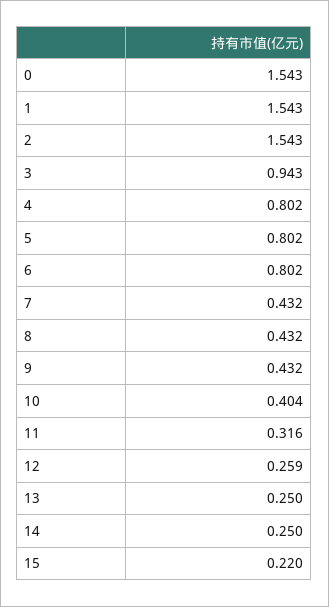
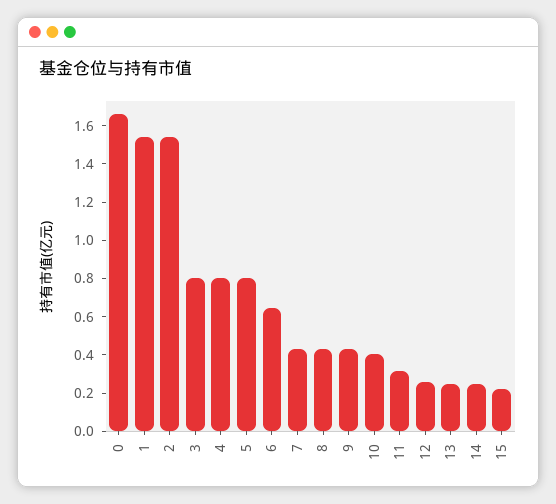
  {
-   "0": 1.543,
+   "0": 1.65,
    "1": 1.543,
    "2": 1.543,
-   "3": 0.943,
+   "3": 0.8,
    "4": 0.802,
    "5": 0.802,
-   "6": 0.802,
+   "6": 0.65,
    "7": 0.432,
    "8": 0.432,
    "9": 0.432,
    "10": 0.404,
    "11": 0.316,
    "12": 0.259,
    "13": 0.25,
    "14": 0.25,
    "15": 0.22
  }

